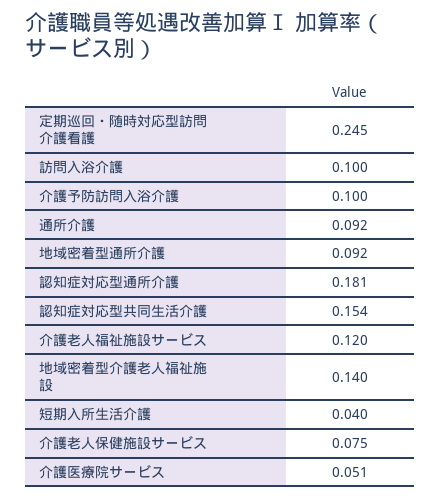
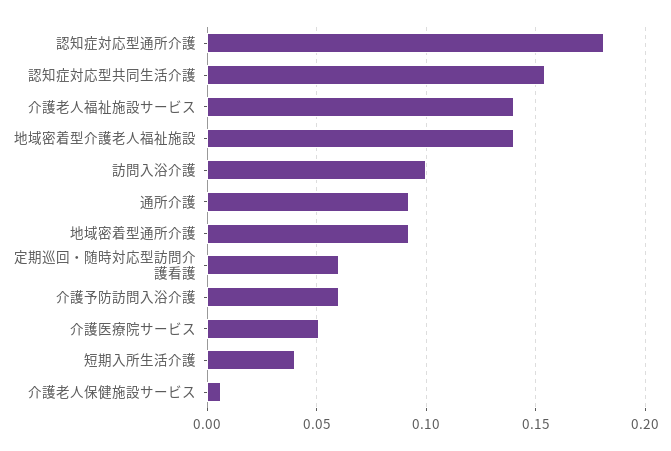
  {
-   "定期巡回・随時対応型訪問介護看護": 0.245,
+   "定期巡回・随時対応型訪問介護看護": 0.06,
    "訪問入浴介護": 0.1,
-   "介護予防訪問入浴介護": 0.1,
+   "介護予防訪問入浴介護": 0.06,
    "通所介護": 0.092,
    "地域密着型通所介護": 0.092,
    "認知症対応型通所介護": 0.181,
    "認知症対応型共同生活介護": 0.154,
-   "介護老人福祉施設サービス": 0.12,
+   "介護老人福祉施設サービス": 0.14,
    "地域密着型介護老人福祉施設": 0.14,
    "短期入所生活介護": 0.04,
-   "介護老人保健施設サービス": 0.075,
+   "介護老人保健施設サービス": 0.005,
    "介護医療院サービス": 0.051
  }

